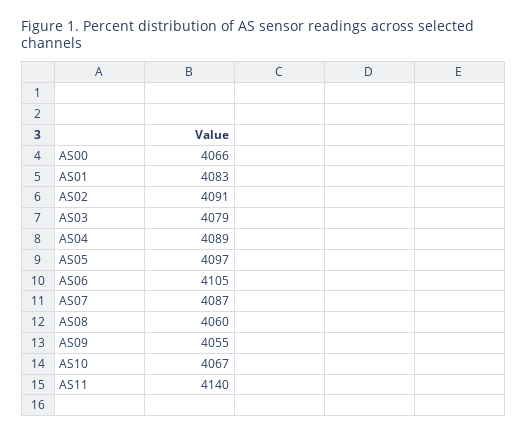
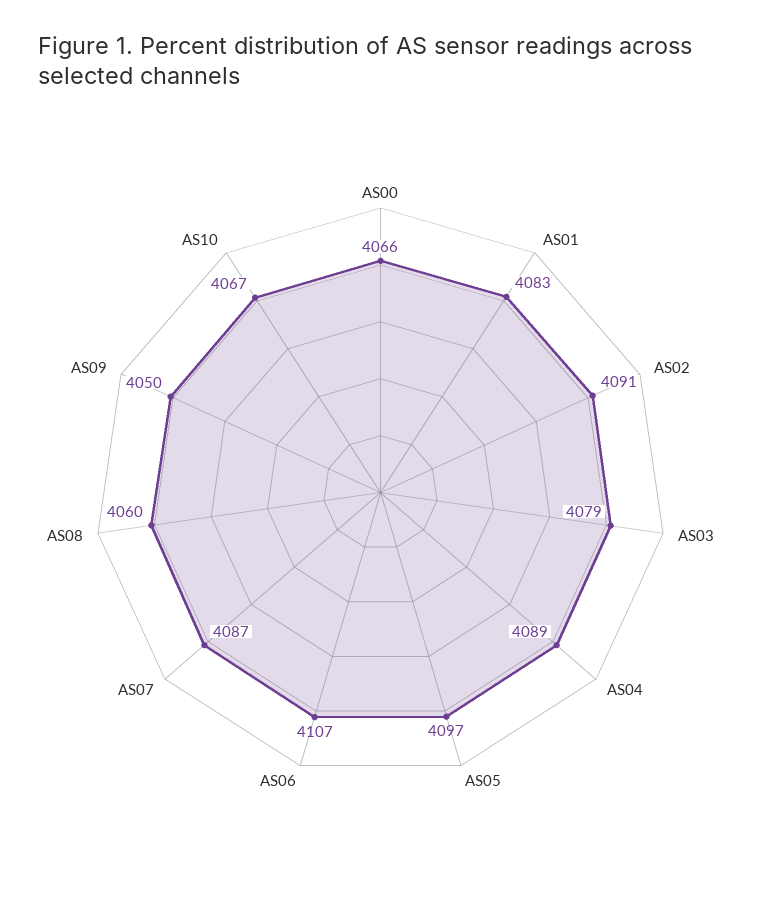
  {
    "AS00": 4066,
    "AS01": 4083,
    "AS02": 4091,
    "AS03": 4079,
    "AS04": 4089,
    "AS05": 4097,
-   "AS06": 4105,
+   "AS06": 4107,
    "AS07": 4087,
    "AS08": 4060,
-   "AS09": 4055,
+   "AS09": 4050,
-   "AS10": 4067,
+   "AS10": 4067
-   "AS11": 4140
  }

